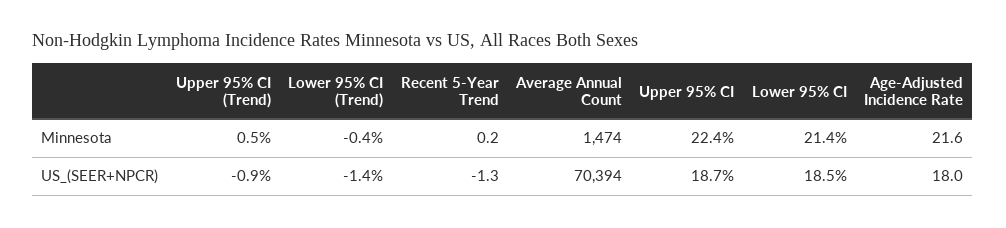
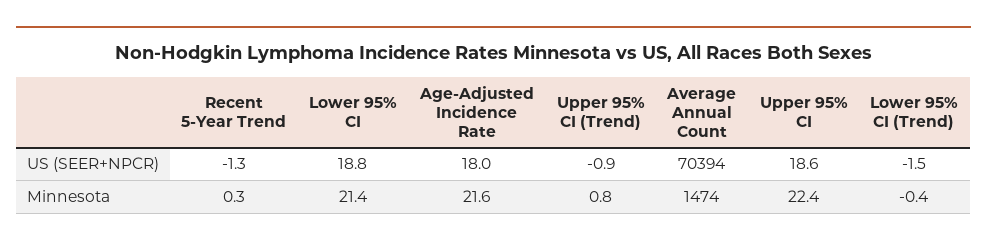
  {
    "Upper 95% CI (Trend)": {
-     "Minnesota": 0.5,
+     "Minnesota": 0.8,
      "US_(SEER+NPCR)": -0.9
    },
    "Lower 95% CI (Trend)": {
      "Minnesota": -0.4,
-     "US_(SEER+NPCR)": -1.4
+     "US_(SEER+NPCR)": -1.5
    },
    "Recent 5-Year Trend": {
-     "Minnesota": 0.2,
+     "Minnesota": 0.3,
      "US_(SEER+NPCR)": -1.3
    },
    "Average Annual Count": {
      "Minnesota": 1474,
      "US_(SEER+NPCR)": 70394
    },
    "Upper 95% CI": {
      "Minnesota": 22.4,
-     "US_(SEER+NPCR)": 18.7
+     "US_(SEER+NPCR)": 18.6
    },
    "Lower 95% CI": {
      "Minnesota": 21.4,
-     "US_(SEER+NPCR)": 18.5
+     "US_(SEER+NPCR)": 18.8
    },
    "Age-Adjusted Incidence Rate": {
      "Minnesota": 21.6,
      "US_(SEER+NPCR)": 18
    }
  }

